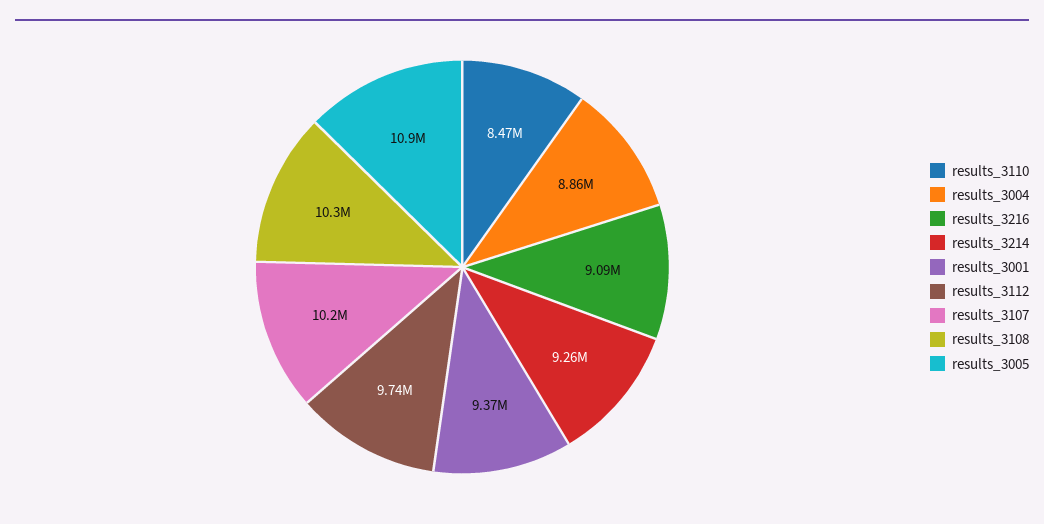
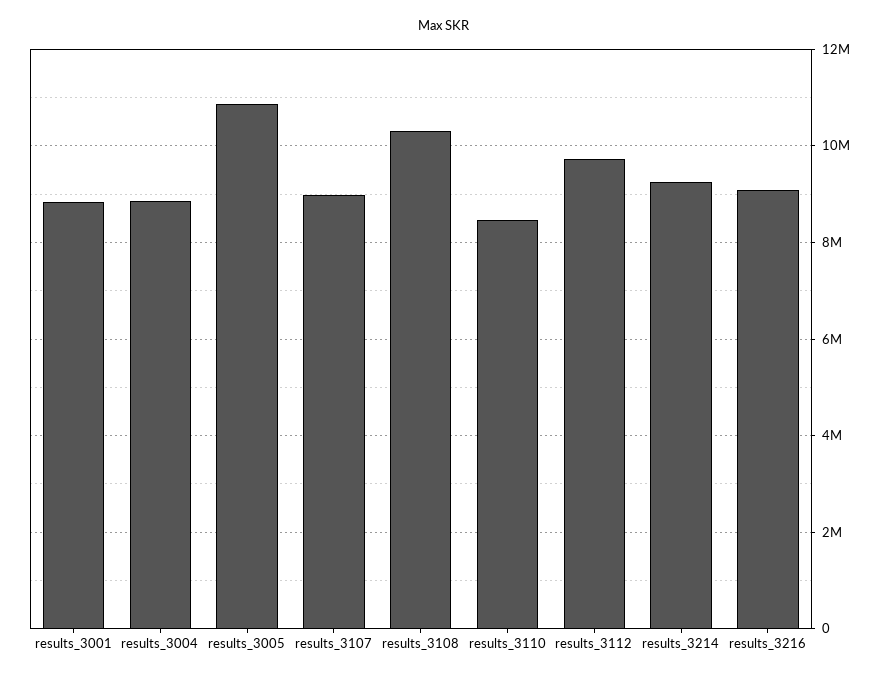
  {
    "results_3110": 8470000,
    "results_3004": 8860000,
    "results_3216": 9090000,
    "results_3214": 9260000,
-   "results_3001": 9370000,
+   "results_3001": 8800000,
    "results_3112": 9740000,
-   "results_3107": 10200000,
+   "results_3107": 9000000,
    "results_3108": 10300000,
    "results_3005": 10900000
  }

